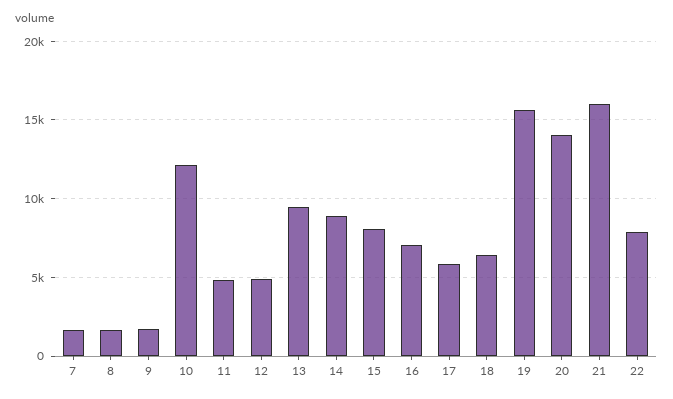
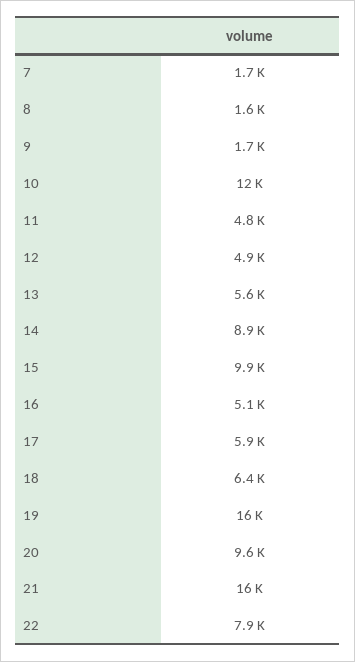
  {
    "7": 1700,
    "8": 1600,
    "9": 1700,
    "10": 12000,
    "11": 4800,
    "12": 4900,
-   "13": 9500,
+   "13": 5600,
    "14": 8900,
-   "15": 8000,
+   "15": 9900,
-   "16": 7000,
+   "16": 5100,
    "17": 5900,
    "18": 6400,
    "19": 16000,
-   "20": 14000,
+   "20": 9600,
    "21": 16000,
    "22": 7900
  }

